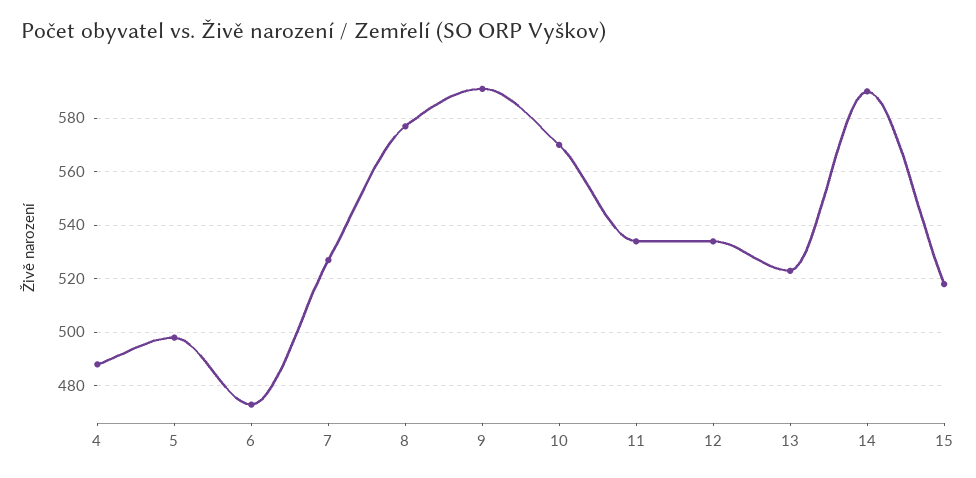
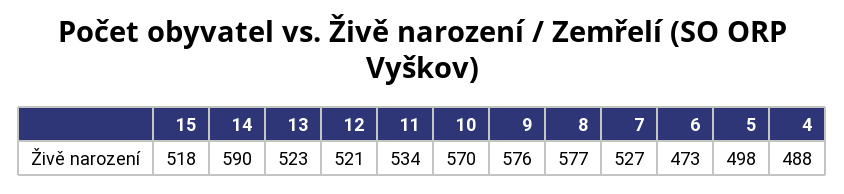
  {
    "4": 488,
    "5": 498,
    "6": 473,
    "7": 527,
    "8": 577,
-   "9": 590,
+   "9": 576,
    "10": 570,
    "11": 534,
-   "12": 535,
+   "12": 521,
    "13": 523,
    "14": 590,
    "15": 518
  }

